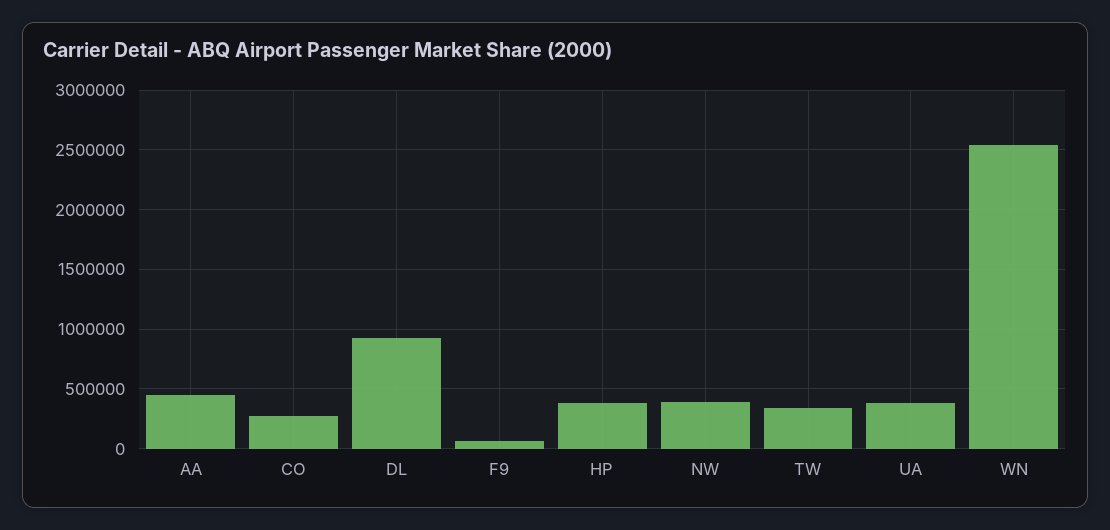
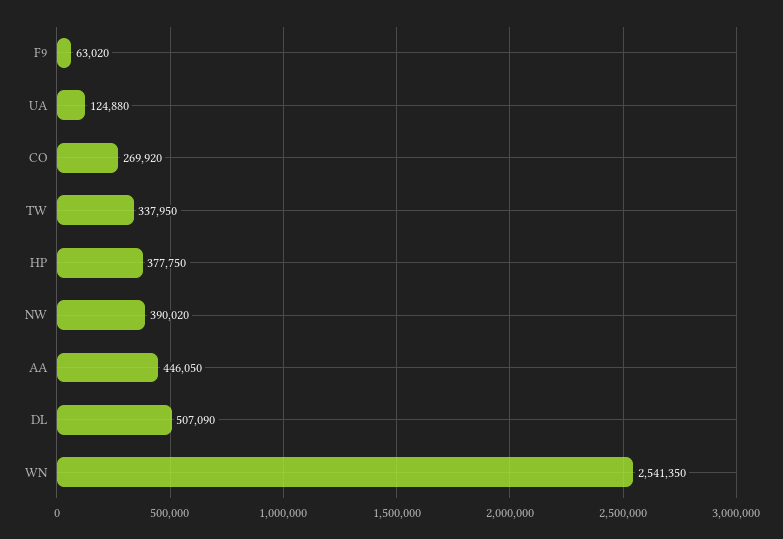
  {
    "AA": 446050,
    "CO": 269920,
-   "DL": 900000,
+   "DL": 507090,
    "F9": 63020,
    "HP": 377750,
    "NW": 390020,
    "TW": 337950,
-   "UA": 400000,
+   "UA": 124880,
    "WN": 2541350
  }

